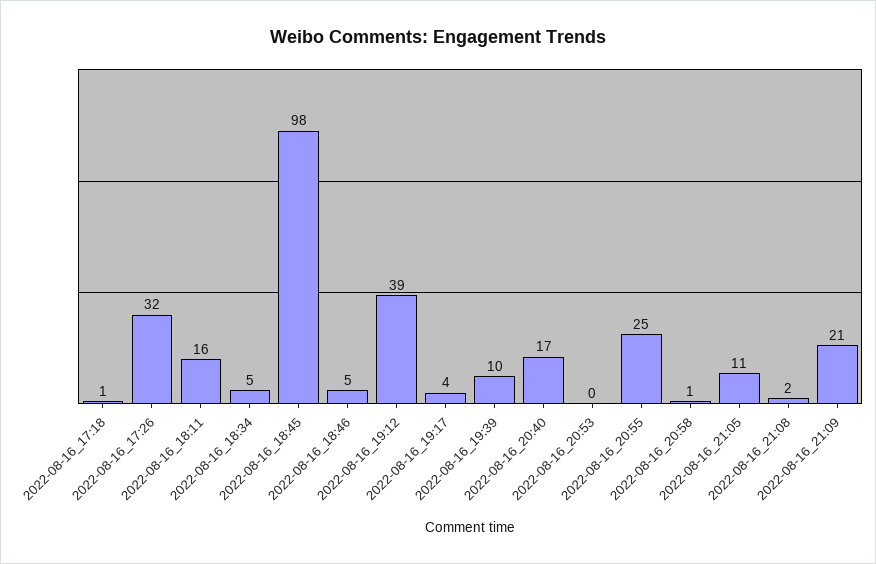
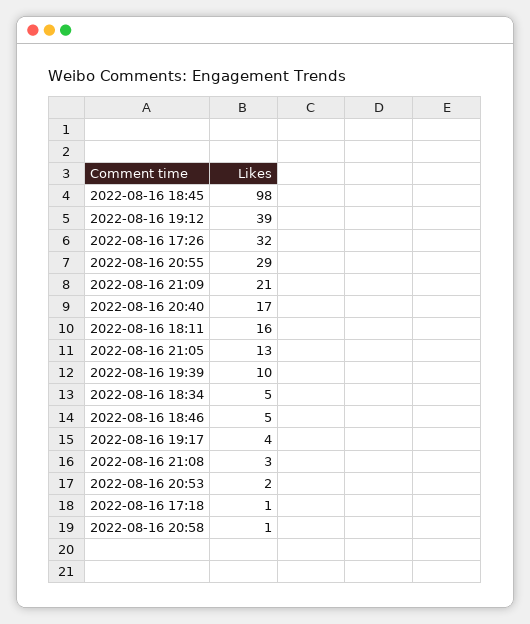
  {
    "2022-08-16_17:18": 1,
    "2022-08-16_17:26": 32,
    "2022-08-16_18:11": 16,
    "2022-08-16_18:34": 5,
    "2022-08-16_18:45": 98,
    "2022-08-16_18:46": 5,
    "2022-08-16_19:12": 39,
    "2022-08-16_19:17": 4,
    "2022-08-16_19:39": 10,
    "2022-08-16_20:40": 17,
-   "2022-08-16_20:53": 0,
+   "2022-08-16_20:53": 2,
-   "2022-08-16_20:55": 25,
+   "2022-08-16_20:55": 29,
    "2022-08-16_20:58": 1,
-   "2022-08-16_21:05": 11,
+   "2022-08-16_21:05": 13,
-   "2022-08-16_21:08": 2,
+   "2022-08-16_21:08": 3,
    "2022-08-16_21:09": 21
  }

